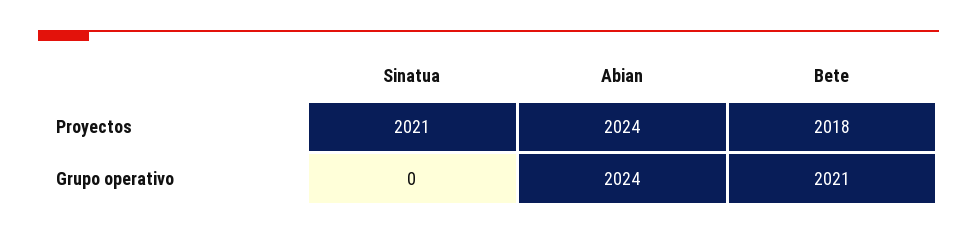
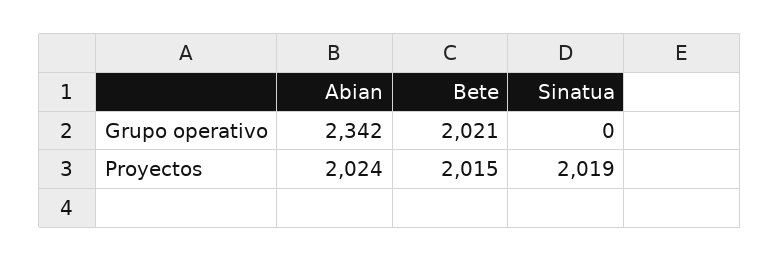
  {
    "Sinatua": {
-     "Proyectos": 2021,
+     "Proyectos": 2019,
      "Grupo operativo": 0
    },
    "Abian": {
      "Proyectos": 2024,
-     "Grupo operativo": 2024
+     "Grupo operativo": 2342
    },
    "Bete": {
-     "Proyectos": 2018,
+     "Proyectos": 2015,
      "Grupo operativo": 2021
    }
  }

